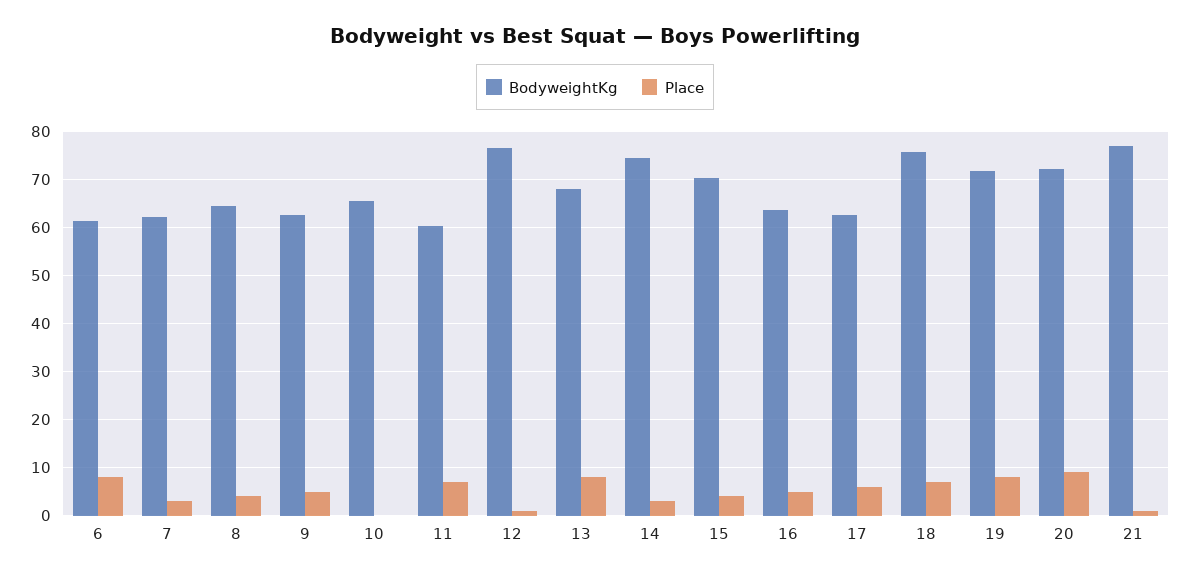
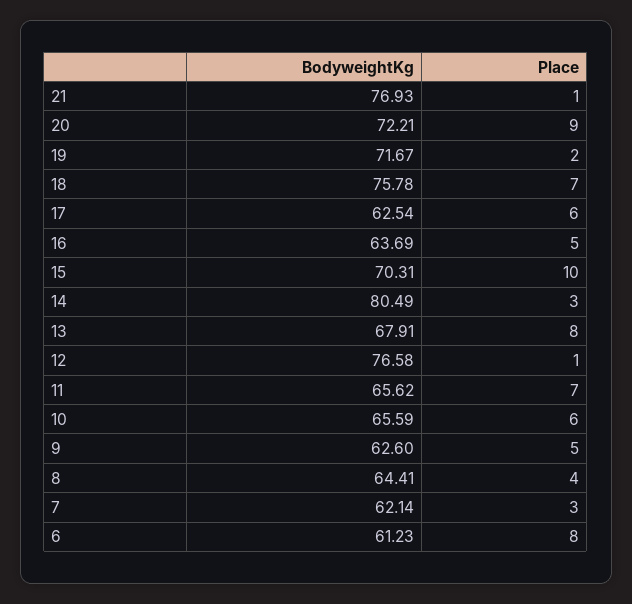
  {
    "BodyweightKg": {
      "6": 61.23,
      "7": 62.14,
      "8": 64.41,
      "9": 62.6,
      "10": 65.59,
-     "11": 60,
+     "11": 65.62,
      "12": 76.58,
      "13": 67.91,
-     "14": 74,
+     "14": 80.49,
      "15": 70.31,
      "16": 63.69,
      "17": 62.54,
      "18": 75.78,
      "19": 71.67,
      "20": 72.21,
      "21": 76.93
    },
    "Place": {
      "6": 8,
      "7": 3,
      "8": 4,
      "9": 5,
-     "10": 0,
+     "10": 6,
      "11": 7,
      "12": 1,
      "13": 8,
      "14": 3,
-     "15": 4,
+     "15": 10,
      "16": 5,
      "17": 6,
      "18": 7,
-     "19": 8,
+     "19": 2,
      "20": 9,
      "21": 1
    }
  }

